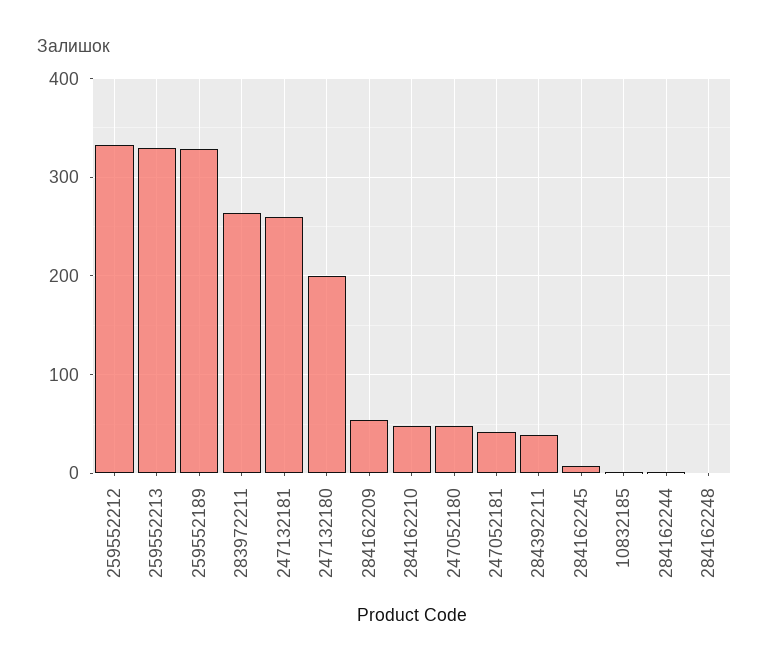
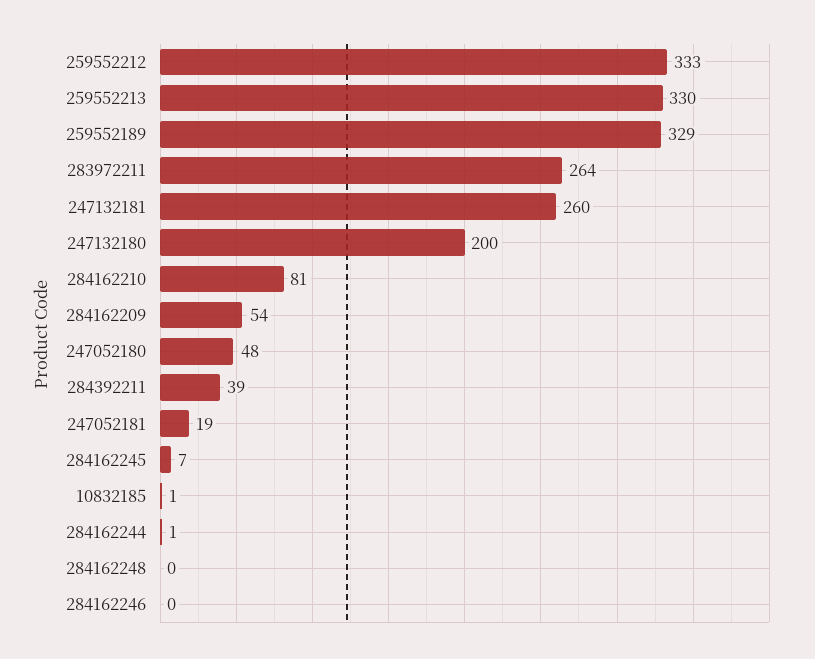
  {
    "259552212": 333,
    "259552213": 330,
    "259552189": 329,
    "283972211": 264,
    "247132181": 260,
    "247132180": 200,
    "284162209": 54,
-   "284162210": 50,
+   "284162210": 81,
    "247052180": 48,
-   "247052181": 40,
+   "247052181": 19,
    "284392211": 39,
    "284162245": 7,
    "10832185": 1,
    "284162244": 1,
-   "284162248": 0
+   "284162248": 0,
+   "284162246": 0
  }

